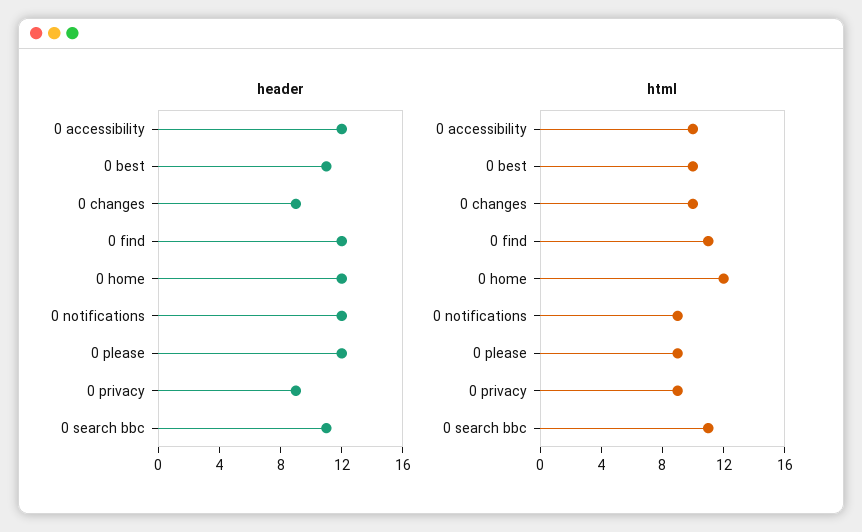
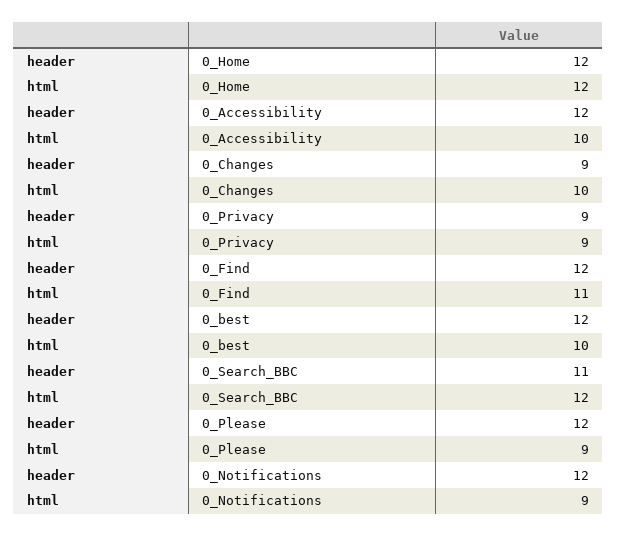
  {
    "header": {
      "0 accessibility": 12,
-     "0 best": 11,
+     "0 best": 12,
      "0 changes": 9,
      "0 find": 12,
      "0 home": 12,
      "0 notifications": 12,
      "0 please": 12,
      "0 privacy": 9,
      "0 search bbc": 11
    },
    "html": {
      "0 accessibility": 10,
      "0 best": 10,
      "0 changes": 10,
      "0 find": 11,
      "0 home": 12,
      "0 notifications": 9,
      "0 please": 9,
      "0 privacy": 9,
-     "0 search bbc": 11
+     "0 search bbc": 12
    }
  }

